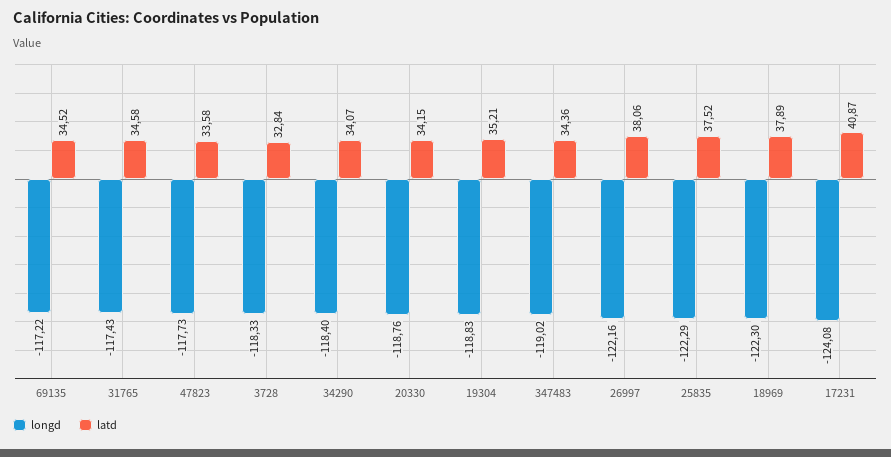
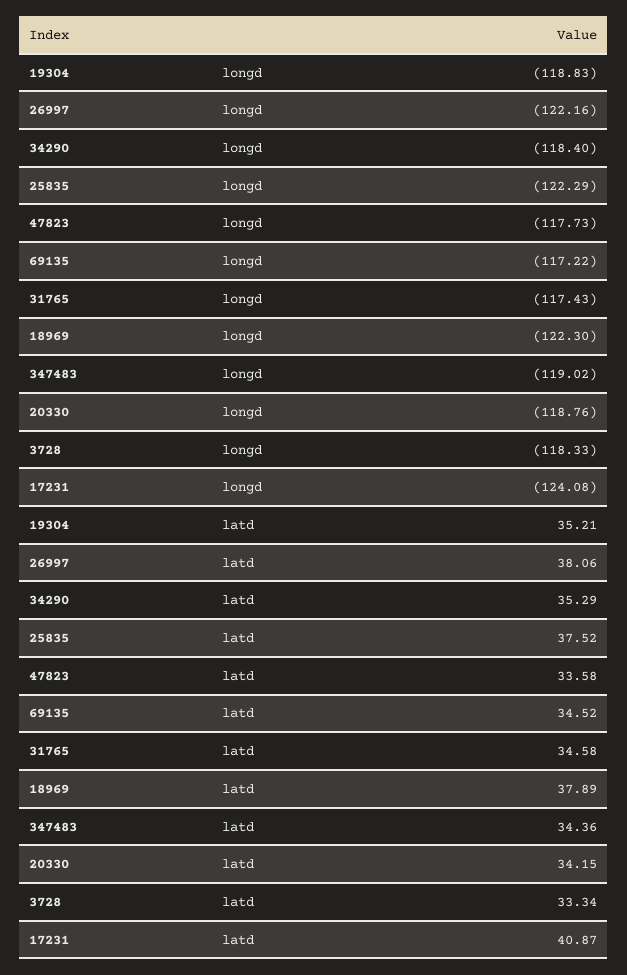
  {
    "longd": {
      "69135": -117.22,
      "31765": -117.43,
      "47823": -117.73,
      "3728": -118.33,
      "34290": -118.4,
      "20330": -118.76,
      "19304": -118.83,
      "347483": -119.02,
      "26997": -122.16,
      "25835": -122.29,
      "18969": -122.3,
      "17231": -124.08
    },
    "latd": {
      "69135": 34.52,
      "31765": 34.58,
      "47823": 33.58,
-     "3728": 32.84,
+     "3728": 33.34,
-     "34290": 34.07,
+     "34290": 35.29,
      "20330": 34.15,
      "19304": 35.21,
      "347483": 34.36,
      "26997": 38.06,
      "25835": 37.52,
      "18969": 37.89,
      "17231": 40.87
    }
  }

